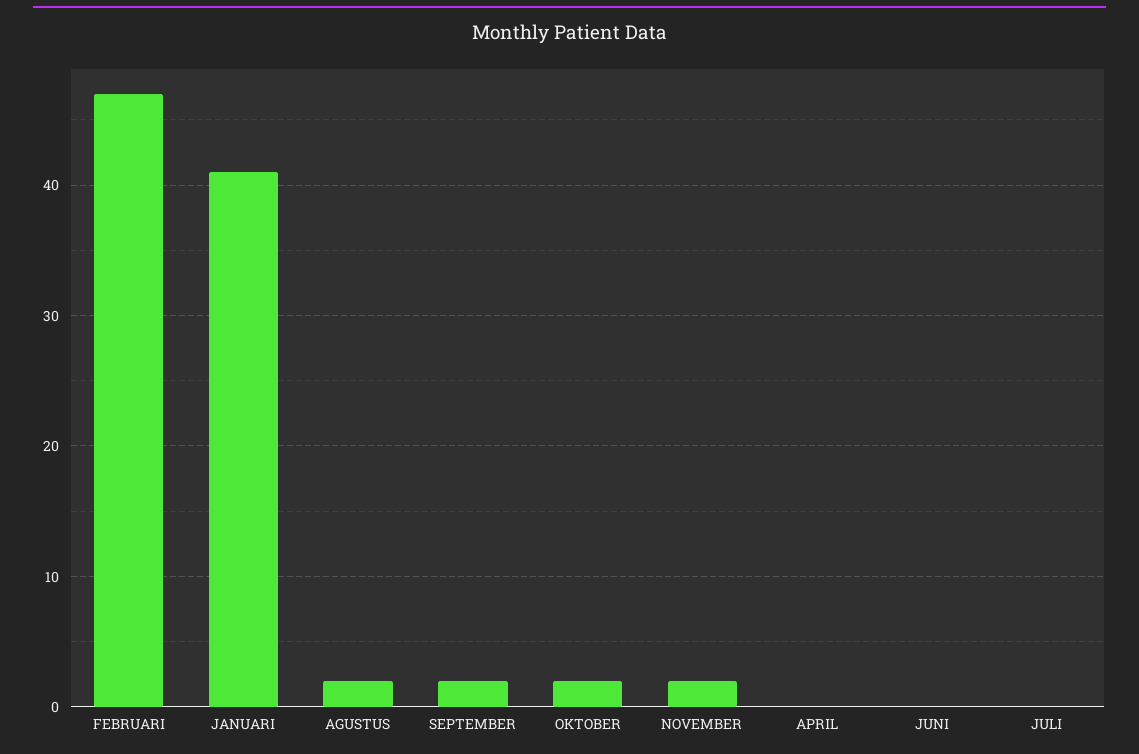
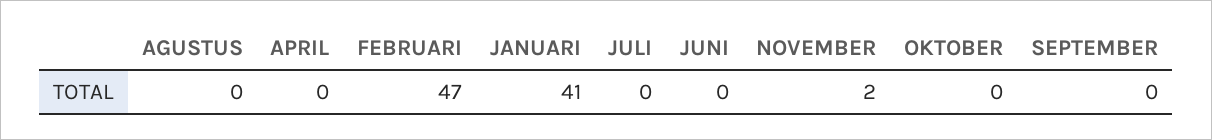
  {
    "FEBRUARI": 47,
    "JANUARI": 41,
-   "AGUSTUS": 2,
+   "AGUSTUS": 0,
-   "SEPTEMBER": 2,
+   "SEPTEMBER": 0,
-   "OKTOBER": 2,
+   "OKTOBER": 0,
    "NOVEMBER": 2,
    "APRIL": 0,
    "JUNI": 0,
    "JULI": 0
  }

